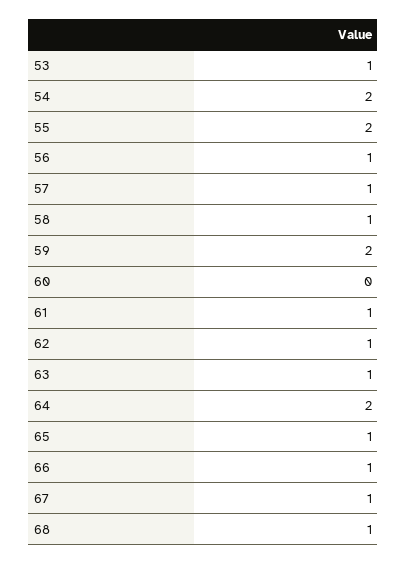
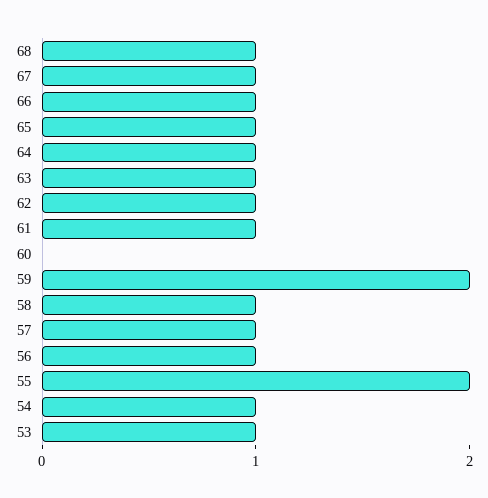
  {
    "53": 1,
-   "54": 2,
+   "54": 1,
    "55": 2,
    "56": 1,
    "57": 1,
    "58": 1,
    "59": 2,
    "60": 0,
    "61": 1,
    "62": 1,
    "63": 1,
-   "64": 2,
+   "64": 1,
    "65": 1,
    "66": 1,
    "67": 1,
    "68": 1
  }

